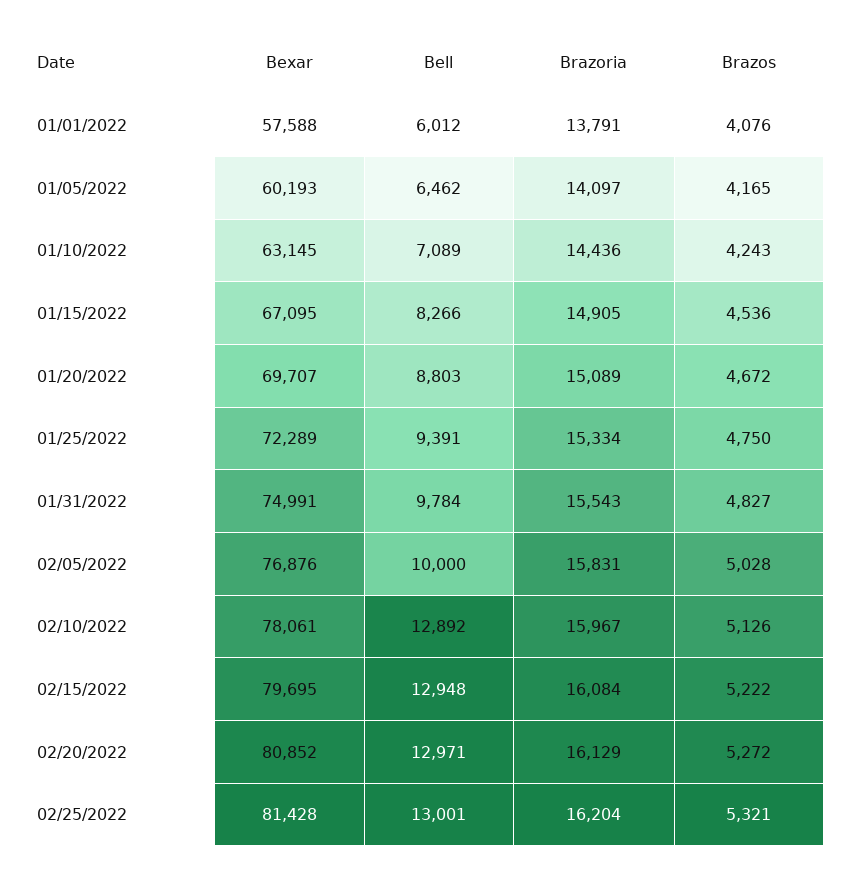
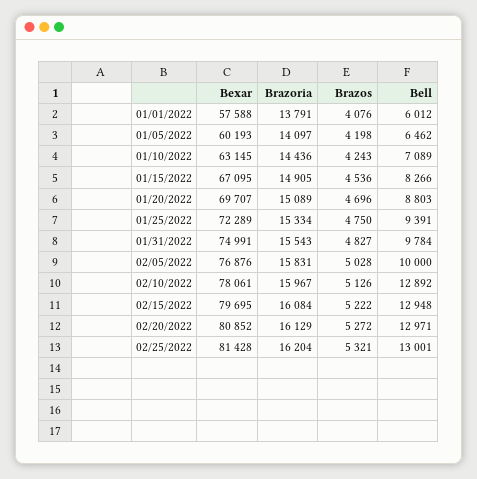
  {
    "Bexar": {
      "01/01/2022": 57588,
      "01/05/2022": 60193,
      "01/10/2022": 63145,
      "01/15/2022": 67095,
      "01/20/2022": 69707,
      "01/25/2022": 72289,
      "01/31/2022": 74991,
      "02/05/2022": 76876,
      "02/10/2022": 78061,
      "02/15/2022": 79695,
      "02/20/2022": 80852,
      "02/25/2022": 81428
    },
    "Bell": {
      "01/01/2022": 6012,
      "01/05/2022": 6462,
      "01/10/2022": 7089,
      "01/15/2022": 8266,
      "01/20/2022": 8803,
      "01/25/2022": 9391,
      "01/31/2022": 9784,
      "02/05/2022": 10000,
      "02/10/2022": 12892,
      "02/15/2022": 12948,
      "02/20/2022": 12971,
      "02/25/2022": 13001
    },
    "Brazoria": {
      "01/01/2022": 13791,
      "01/05/2022": 14097,
      "01/10/2022": 14436,
      "01/15/2022": 14905,
      "01/20/2022": 15089,
      "01/25/2022": 15334,
      "01/31/2022": 15543,
      "02/05/2022": 15831,
      "02/10/2022": 15967,
      "02/15/2022": 16084,
      "02/20/2022": 16129,
      "02/25/2022": 16204
    },
    "Brazos": {
      "01/01/2022": 4076,
-     "01/05/2022": 4165,
+     "01/05/2022": 4198,
      "01/10/2022": 4243,
      "01/15/2022": 4536,
-     "01/20/2022": 4672,
+     "01/20/2022": 4696,
      "01/25/2022": 4750,
      "01/31/2022": 4827,
      "02/05/2022": 5028,
      "02/10/2022": 5126,
      "02/15/2022": 5222,
      "02/20/2022": 5272,
      "02/25/2022": 5321
    }
  }

